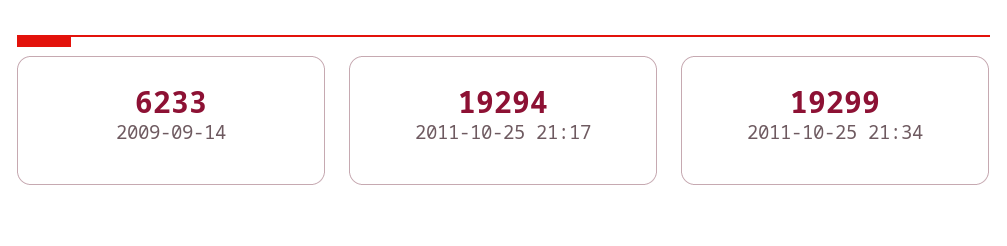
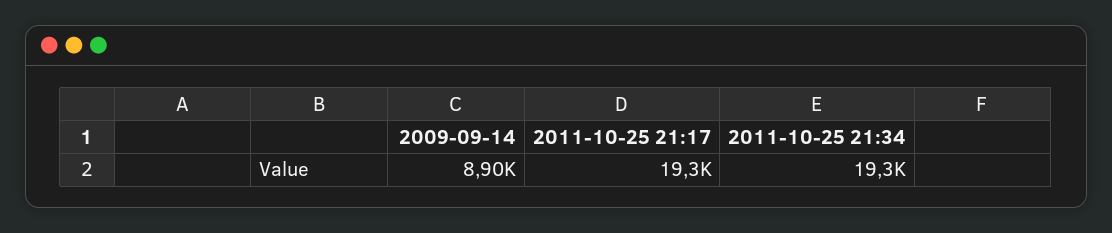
  {
-   "2009-09-14": 6233,
+   "2009-09-14": 8900,
    "2011-10-25 21:17": 19294,
    "2011-10-25 21:34": 19299
  }

